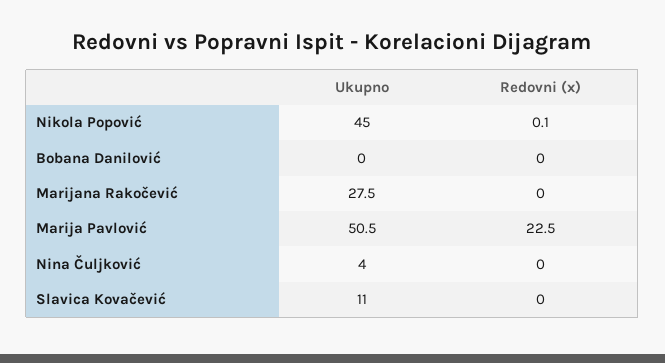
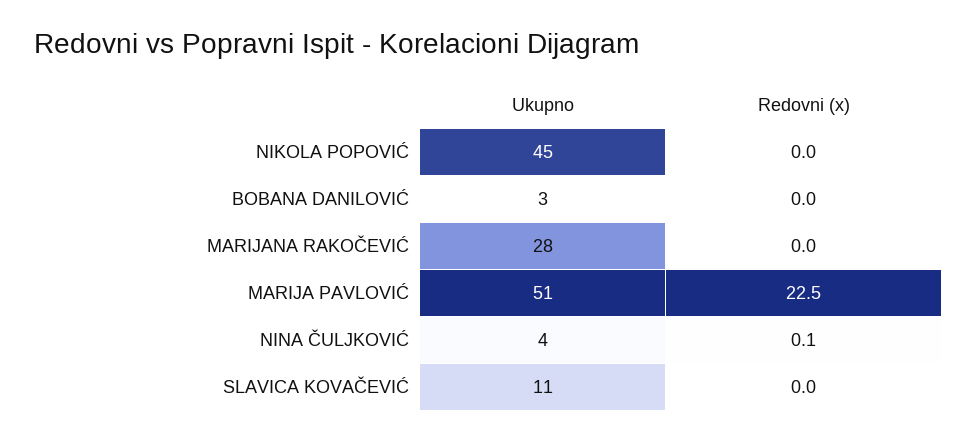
  {
    "Ukupno": {
      "Nikola Popović": 45,
-     "Bobana Danilović": 0,
+     "Bobana Danilović": 3,
      "Marijana Rakočević": 27.5,
      "Marija Pavlović": 50.5,
      "Nina Čuljković": 4,
      "Slavica Kovačević": 11
    },
    "Redovni (x)": {
-     "Nikola Popović": 0.1,
+     "Nikola Popović": 0,
      "Bobana Danilović": 0,
      "Marijana Rakočević": 0,
      "Marija Pavlović": 22.5,
-     "Nina Čuljković": 0,
+     "Nina Čuljković": 0.1,
      "Slavica Kovačević": 0
    }
  }

